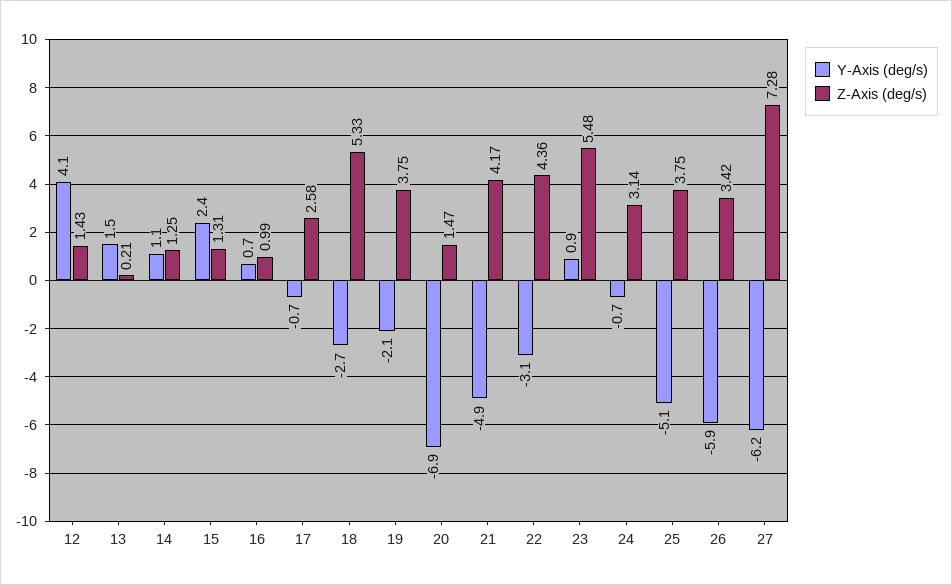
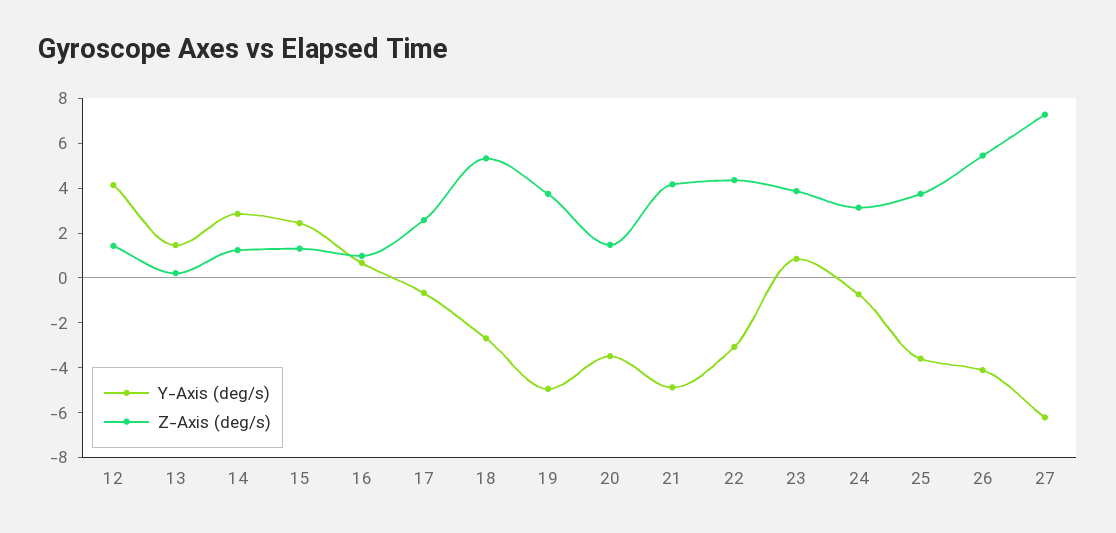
  {
    "Y-Axis (deg/s)": {
      "12": 4.1,
      "13": 1.5,
-     "14": 1.1,
+     "14": 3,
      "15": 2.4,
      "16": 0.7,
      "17": -0.7,
      "18": -2.7,
-     "19": -2.1,
+     "19": -5,
-     "20": -6.9,
+     "20": -3.5,
      "21": -4.9,
      "22": -3.1,
      "23": 0.9,
      "24": -0.7,
-     "25": -5.1,
+     "25": -3.5,
-     "26": -5.9,
+     "26": -4,
      "27": -6.2
    },
    "Z-Axis (deg/s)": {
      "12": 1.43,
      "13": 0.21,
      "14": 1.25,
      "15": 1.31,
      "16": 0.99,
      "17": 2.58,
      "18": 5.33,
      "19": 3.75,
      "20": 1.47,
      "21": 4.17,
      "22": 4.36,
-     "23": 5.48,
+     "23": 4,
      "24": 3.14,
      "25": 3.75,
-     "26": 3.42,
+     "26": 5.5,
      "27": 7.28
    }
  }

